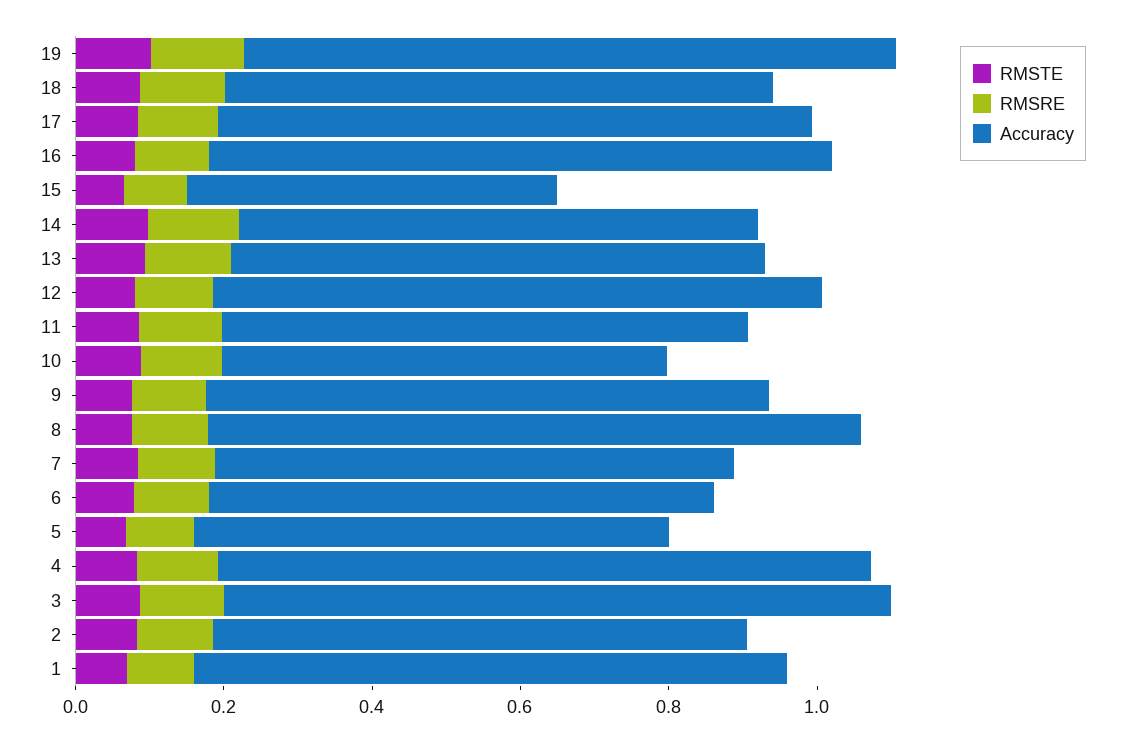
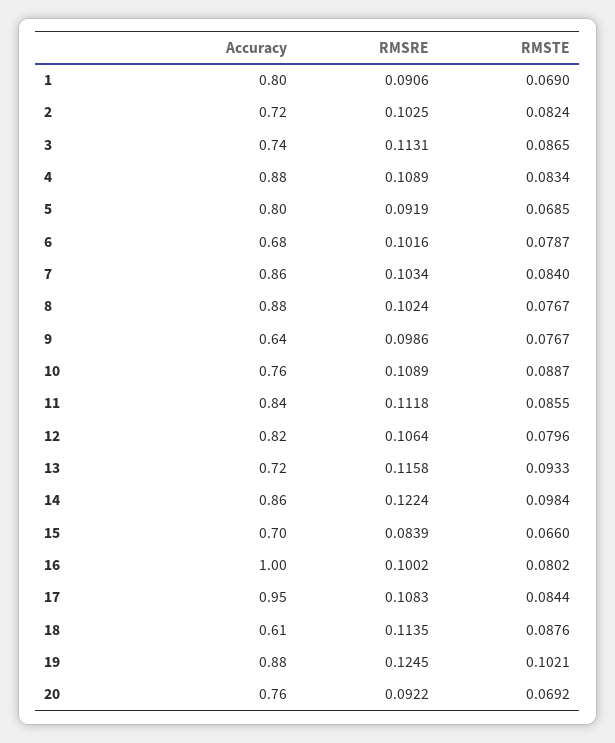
  {
    "RMSTE": {
      "19": 0.1021,
      "18": 0.0876,
      "17": 0.0844,
      "16": 0.0802,
      "15": 0.066,
      "14": 0.0984,
      "13": 0.0933,
      "12": 0.0796,
      "11": 0.0855,
      "10": 0.0887,
      "9": 0.0767,
      "8": 0.0767,
      "7": 0.084,
      "6": 0.0787,
      "5": 0.0685,
      "4": 0.0834,
      "3": 0.0865,
      "2": 0.0824,
-     "1": 0.069
+     "1": 0.069,
+     "20": 0.0692
    },
    "RMSRE": {
      "19": 0.1245,
      "18": 0.1135,
      "17": 0.1083,
      "16": 0.1002,
      "15": 0.0839,
      "14": 0.1224,
      "13": 0.1158,
      "12": 0.1064,
      "11": 0.1118,
      "10": 0.1089,
      "9": 0.0986,
      "8": 0.1024,
      "7": 0.1034,
      "6": 0.1016,
      "5": 0.0919,
      "4": 0.1089,
      "3": 0.1131,
      "2": 0.1025,
-     "1": 0.0906
+     "1": 0.0906,
+     "20": 0.0922
    },
    "Accuracy": {
      "19": 0.88,
-     "18": 0.75,
+     "18": 0.61,
-     "17": 0.8,
+     "17": 0.95,
-     "16": 0.85,
+     "16": 1,
-     "15": 0.5,
+     "15": 0.7,
-     "14": 0.7,
+     "14": 0.86,
      "13": 0.72,
      "12": 0.82,
-     "11": 0.7,
+     "11": 0.84,
-     "10": 0.6,
+     "10": 0.76,
-     "9": 0.75,
+     "9": 0.64,
      "8": 0.88,
-     "7": 0.7,
+     "7": 0.86,
      "6": 0.68,
-     "5": 0.65,
+     "5": 0.8,
      "4": 0.88,
-     "3": 0.9,
+     "3": 0.74,
      "2": 0.72,
-     "1": 0.8
+     "1": 0.8,
+     "20": 0.76
    }
  }

